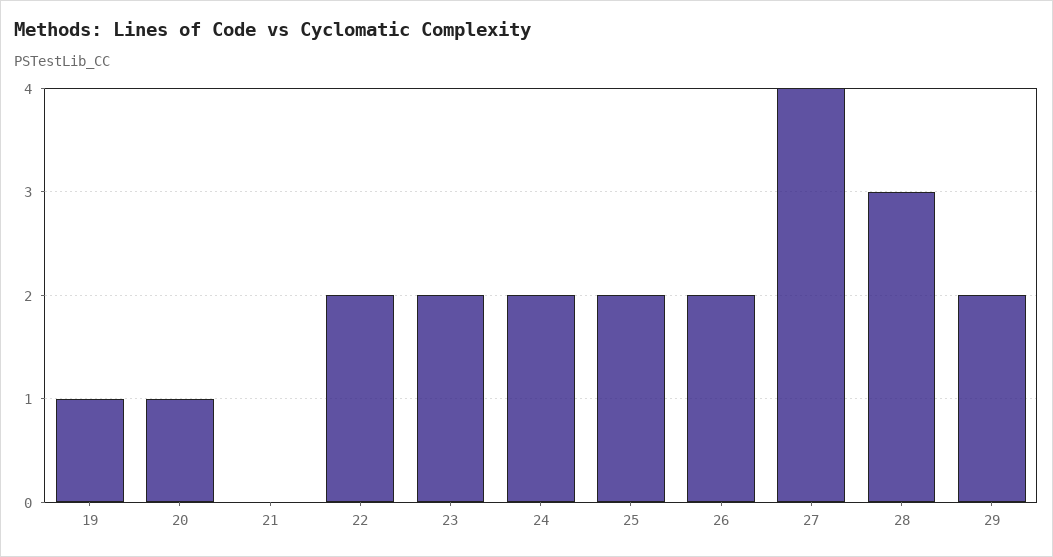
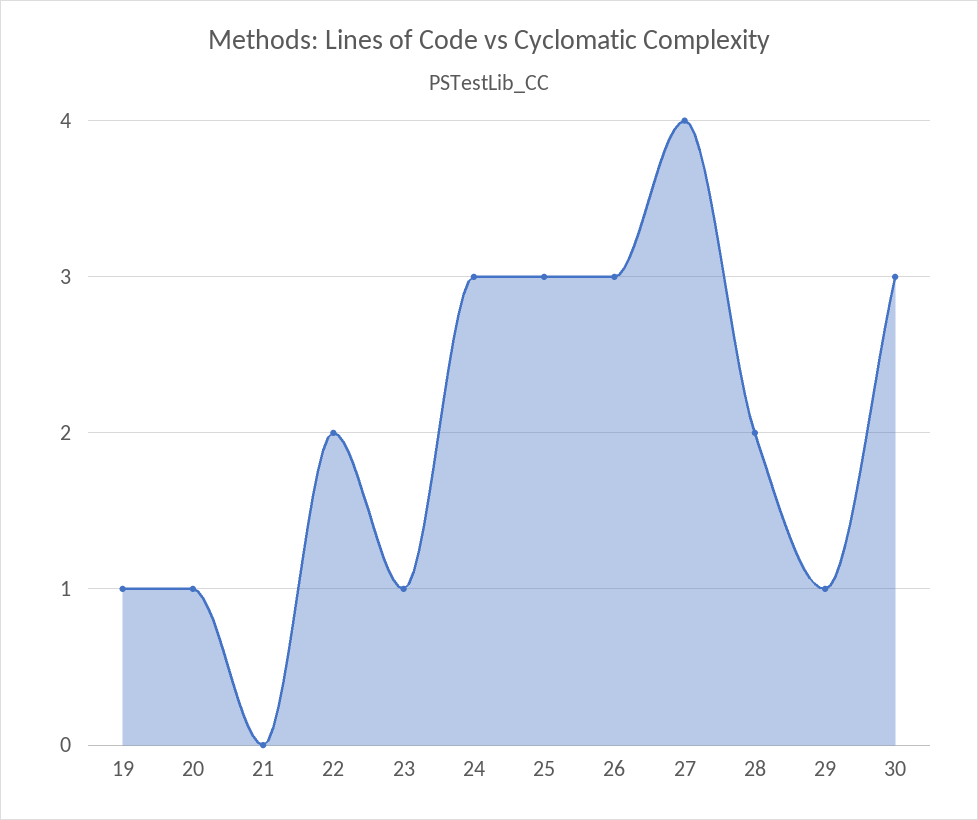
  {
    "19": 1,
    "20": 1,
    "21": 0,
    "22": 2,
-   "23": 2,
+   "23": 1,
-   "24": 2,
+   "24": 3,
-   "25": 2,
+   "25": 3,
-   "26": 2,
+   "26": 3,
    "27": 4,
-   "28": 3,
+   "28": 2,
-   "29": 2
+   "29": 1,
+   "30": 3
  }

